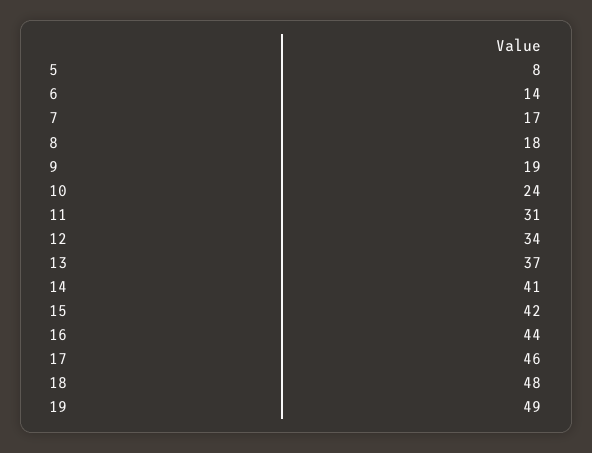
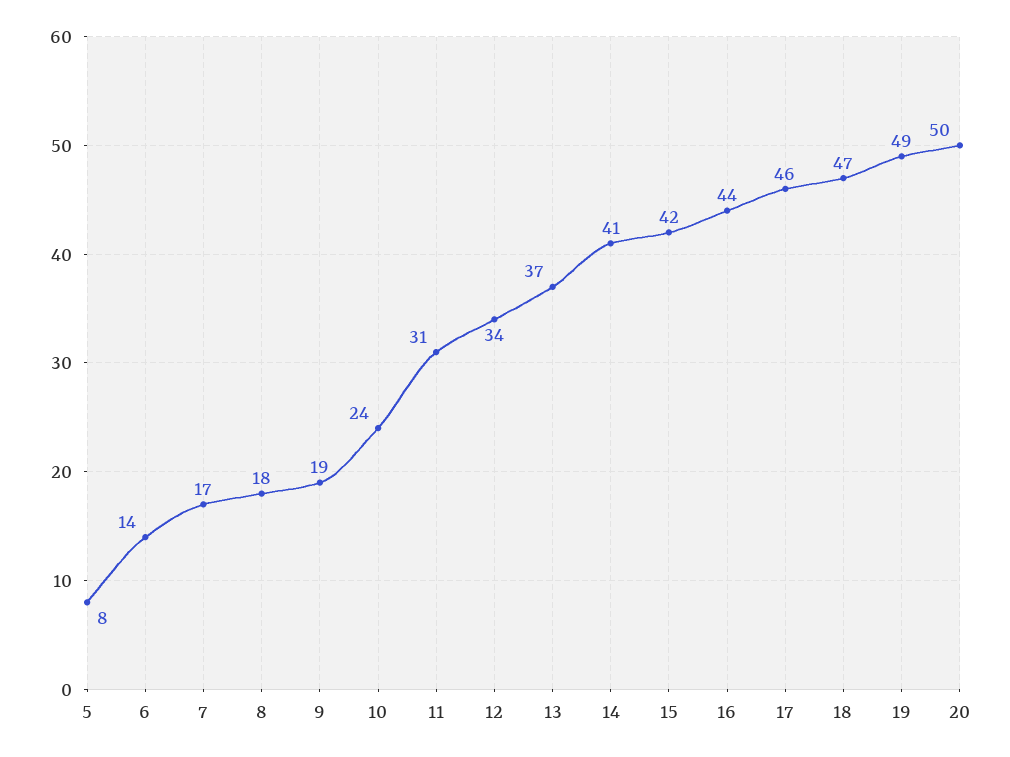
  {
    "5": 8,
    "6": 14,
    "7": 17,
    "8": 18,
    "9": 19,
    "10": 24,
    "11": 31,
    "12": 34,
    "13": 37,
    "14": 41,
    "15": 42,
    "16": 44,
    "17": 46,
-   "18": 48,
+   "18": 47,
-   "19": 49
+   "19": 49,
+   "20": 50
  }

